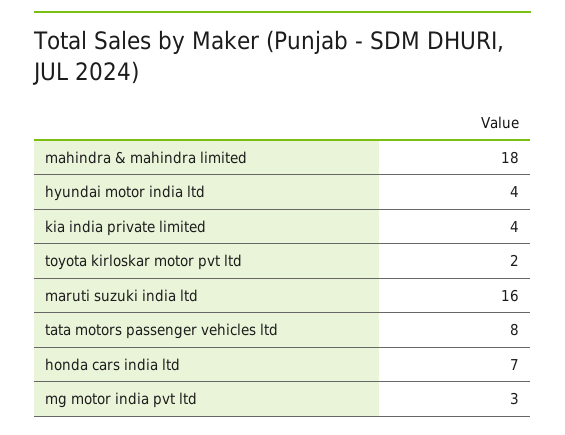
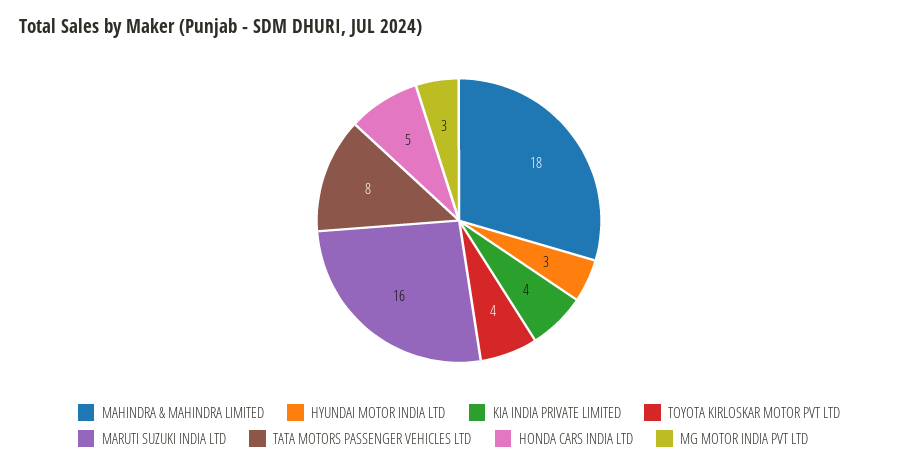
  {
    "mahindra & mahindra limited": 18,
-   "hyundai motor india ltd": 4,
+   "hyundai motor india ltd": 3,
    "kia india private limited": 4,
-   "toyota kirloskar motor pvt ltd": 2,
+   "toyota kirloskar motor pvt ltd": 4,
    "maruti suzuki india ltd": 16,
    "tata motors passenger vehicles ltd": 8,
-   "honda cars india ltd": 7,
+   "honda cars india ltd": 5,
    "mg motor india pvt ltd": 3
  }

